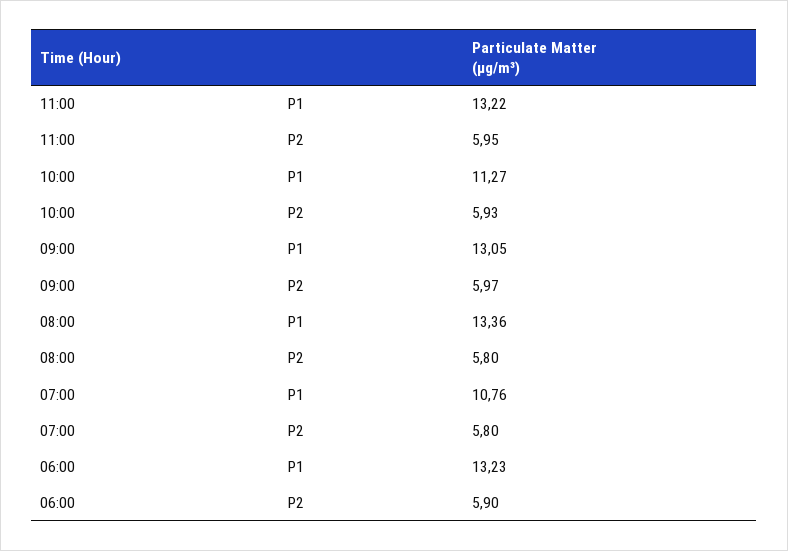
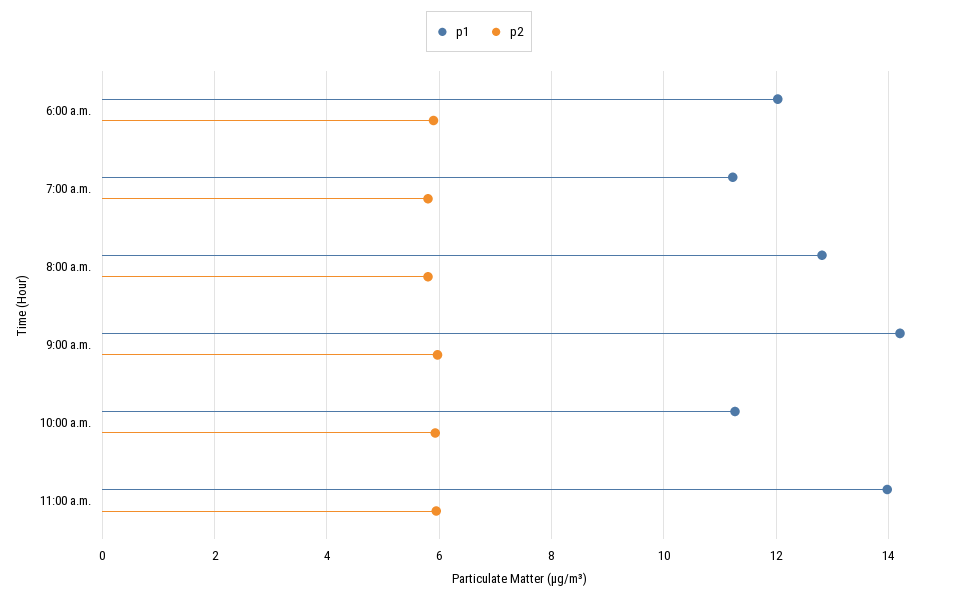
  {
    "P1": {
-     "11:00": 13.22,
+     "11:00": 14,
      "10:00": 11.27,
-     "09:00": 13.05,
+     "09:00": 14.2,
-     "08:00": 13.36,
+     "08:00": 12.8,
-     "07:00": 10.76,
+     "07:00": 11.2,
-     "06:00": 13.23
+     "06:00": 12
    },
    "P2": {
      "11:00": 5.95,
      "10:00": 5.93,
      "09:00": 5.97,
      "08:00": 5.8,
      "07:00": 5.8,
      "06:00": 5.9
    }
  }

